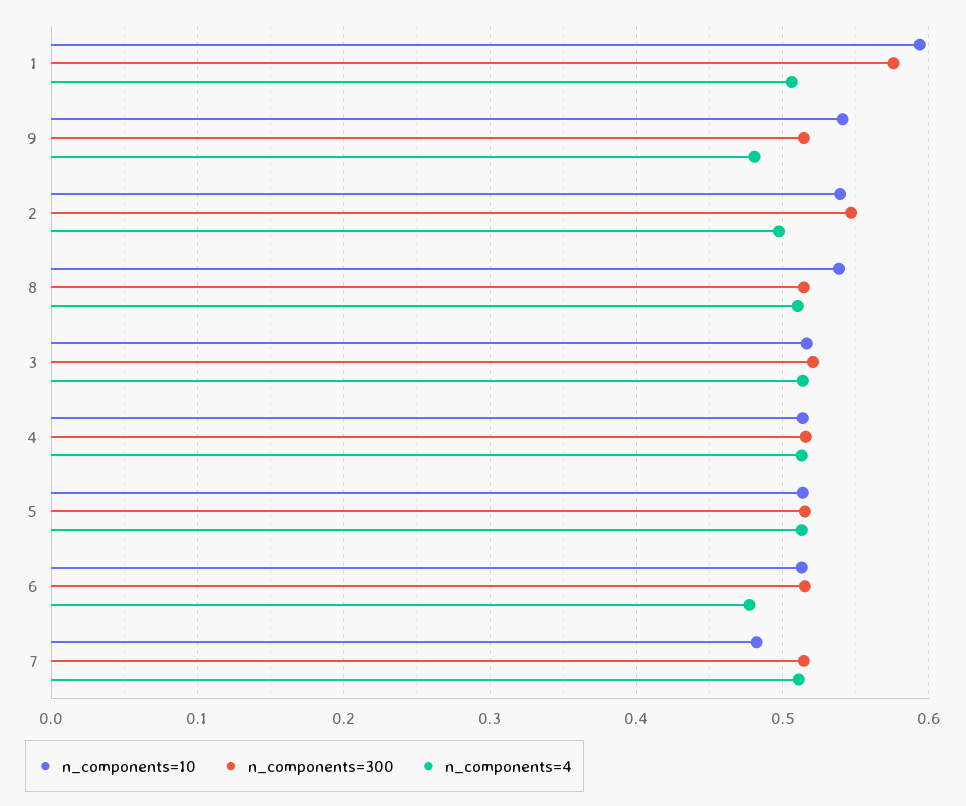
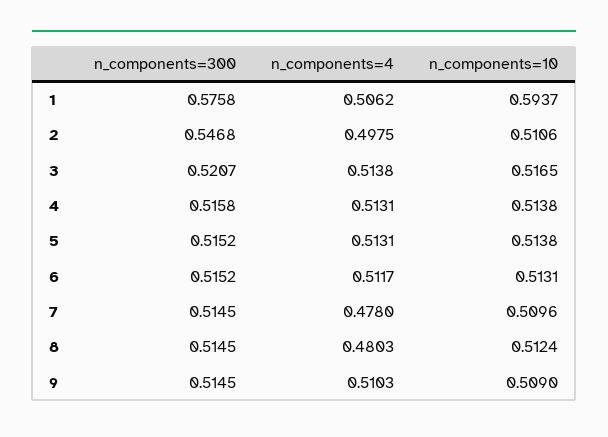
  {
    "n_components=10": {
      "1": 0.5937,
-     "9": 0.54,
+     "9": 0.509,
-     "2": 0.54,
+     "2": 0.5106,
-     "8": 0.54,
+     "8": 0.5124,
      "3": 0.5165,
      "4": 0.5138,
      "5": 0.5138,
      "6": 0.5131,
-     "7": 0.48
+     "7": 0.5096
    },
    "n_components=300": {
      "1": 0.5758,
      "9": 0.5145,
      "2": 0.5468,
      "8": 0.5145,
      "3": 0.5207,
      "4": 0.5158,
      "5": 0.5152,
      "6": 0.5152,
      "7": 0.5145
    },
    "n_components=4": {
      "1": 0.5062,
-     "9": 0.48,
+     "9": 0.5103,
      "2": 0.4975,
-     "8": 0.51,
+     "8": 0.4803,
      "3": 0.5138,
      "4": 0.5131,
      "5": 0.5131,
-     "6": 0.48,
+     "6": 0.5117,
-     "7": 0.51
+     "7": 0.478
    }
  }

